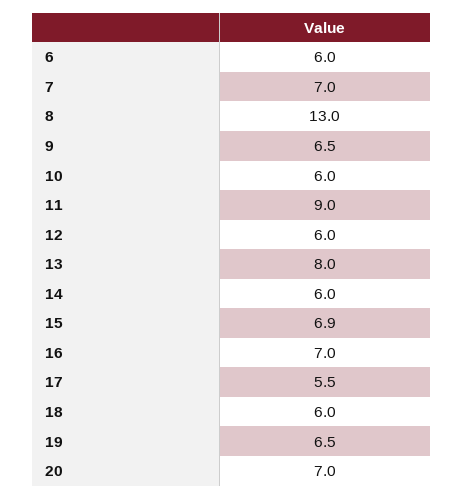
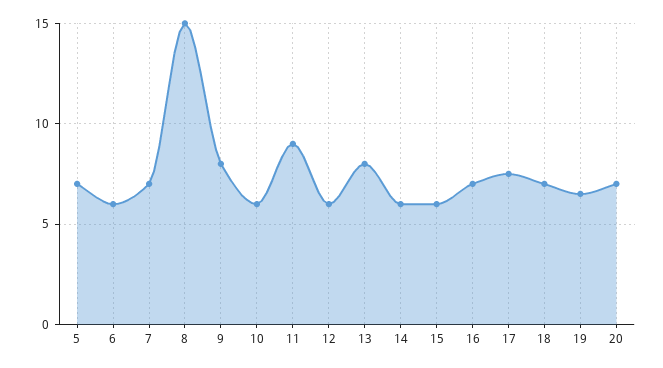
  {
    "6": 6,
    "7": 7,
-   "8": 13,
+   "8": 15,
-   "9": 6.5,
+   "9": 8,
    "10": 6,
    "11": 9,
    "12": 6,
    "13": 8,
    "14": 6,
-   "15": 6.9,
+   "15": 6,
    "16": 7,
-   "17": 5.5,
+   "17": 7.5,
-   "18": 6,
+   "18": 7,
    "19": 6.5,
-   "20": 7
+   "20": 7,
+   "5": 7
  }

